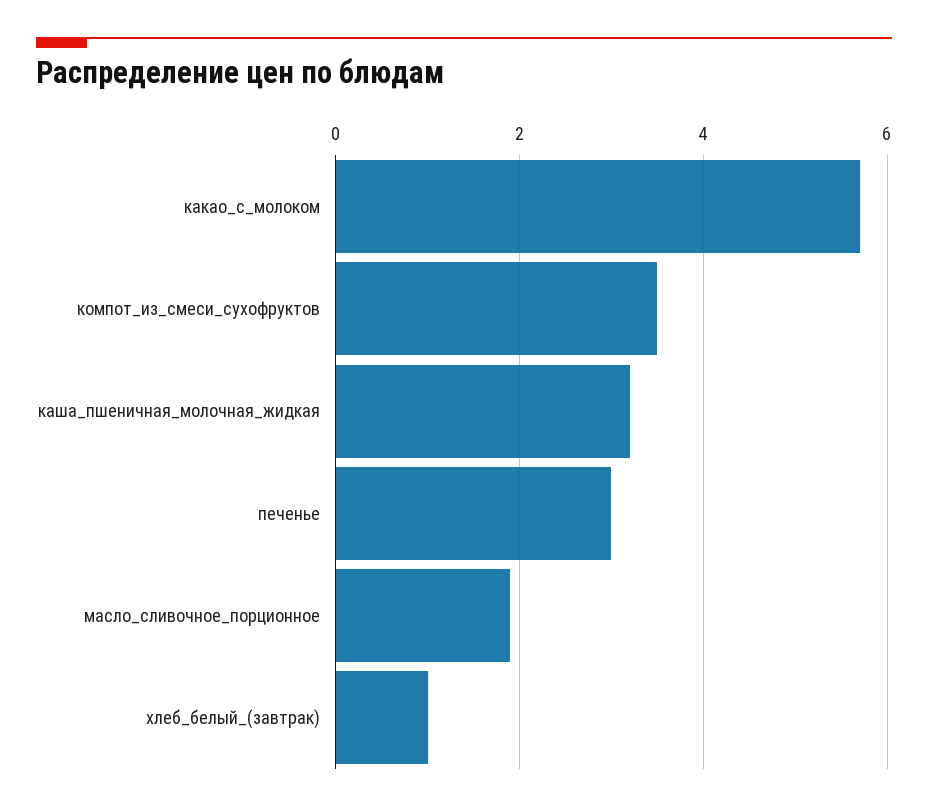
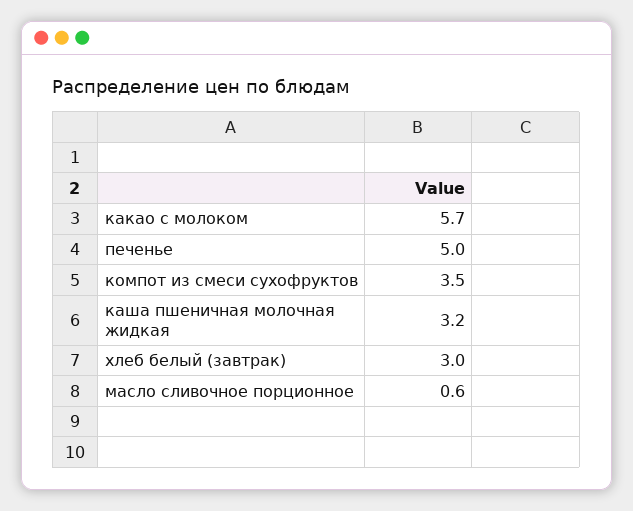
  {
    "какао_с_молоком": 5.7,
    "компот_из_смеси_сухофруктов": 3.5,
    "каша_пшеничная_молочная_жидкая": 3.2,
-   "печенье": 3,
+   "печенье": 5,
-   "масло_сливочное_порционное": 2,
+   "масло_сливочное_порционное": 0.6,
-   "хлеб_белый_(завтрак)": 1
+   "хлеб_белый_(завтрак)": 3
  }

